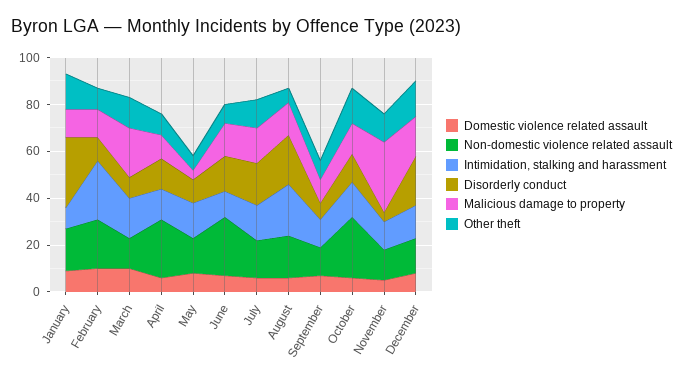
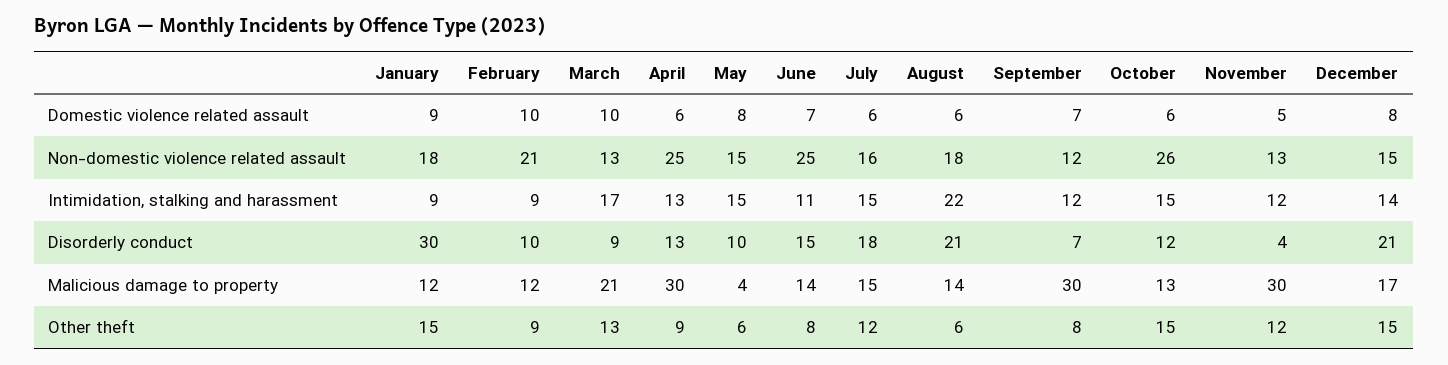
  {
    "Domestic violence related assault": {
      "January": 9,
      "February": 10,
      "March": 10,
      "April": 6,
      "May": 8,
      "June": 7,
      "July": 6,
      "August": 6,
      "September": 7,
      "October": 6,
      "November": 5,
      "December": 8
    },
    "Non-domestic violence related assault": {
      "January": 18,
      "February": 21,
      "March": 13,
      "April": 25,
      "May": 15,
      "June": 25,
      "July": 16,
      "August": 18,
      "September": 12,
      "October": 26,
      "November": 13,
      "December": 15
    },
    "Intimidation, stalking and harassment": {
      "January": 9,
-     "February": 25,
+     "February": 9,
      "March": 17,
      "April": 13,
      "May": 15,
      "June": 11,
      "July": 15,
      "August": 22,
      "September": 12,
      "October": 15,
      "November": 12,
      "December": 14
    },
    "Disorderly conduct": {
      "January": 30,
      "February": 10,
      "March": 9,
      "April": 13,
      "May": 10,
      "June": 15,
      "July": 18,
      "August": 21,
      "September": 7,
      "October": 12,
      "November": 4,
      "December": 21
    },
    "Malicious damage to property": {
      "January": 12,
      "February": 12,
      "March": 21,
-     "April": 10,
+     "April": 30,
      "May": 4,
      "June": 14,
      "July": 15,
      "August": 14,
-     "September": 10,
+     "September": 30,
      "October": 13,
      "November": 30,
      "December": 17
    },
    "Other theft": {
      "January": 15,
      "February": 9,
      "March": 13,
      "April": 9,
      "May": 6,
      "June": 8,
      "July": 12,
      "August": 6,
      "September": 8,
      "October": 15,
      "November": 12,
      "December": 15
    }
  }

